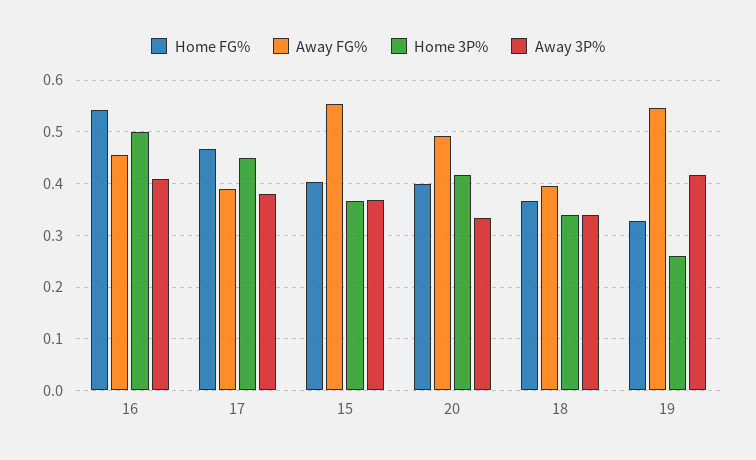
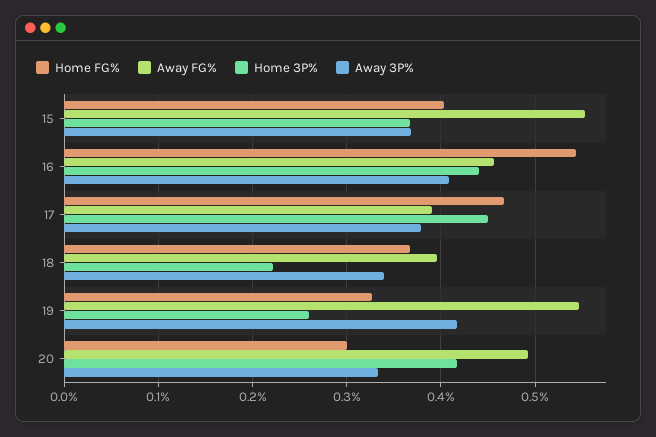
  {
    "Home FG%": {
      "16": 0.54,
      "17": 0.47,
      "15": 0.4,
-     "20": 0.4,
+     "20": 0.3,
      "18": 0.37,
      "19": 0.33
    },
    "Away FG%": {
      "16": 0.46,
      "17": 0.39,
      "15": 0.55,
      "20": 0.49,
      "18": 0.4,
      "19": 0.55
    },
    "Home 3P%": {
-     "16": 0.5,
+     "16": 0.44,
      "17": 0.45,
      "15": 0.37,
      "20": 0.42,
-     "18": 0.34,
+     "18": 0.22,
      "19": 0.26
    },
    "Away 3P%": {
      "16": 0.41,
      "17": 0.38,
      "15": 0.37,
      "20": 0.33,
      "18": 0.34,
      "19": 0.42
    }
  }

